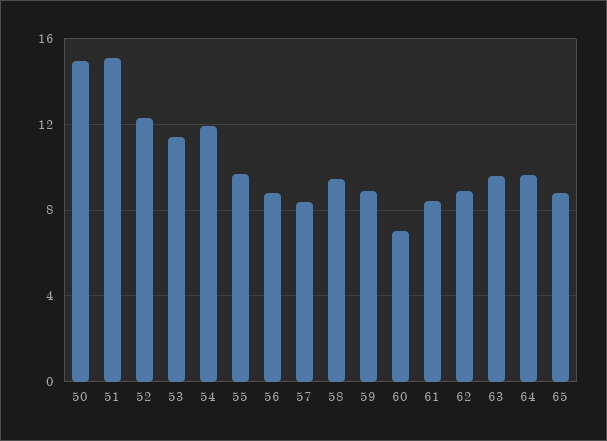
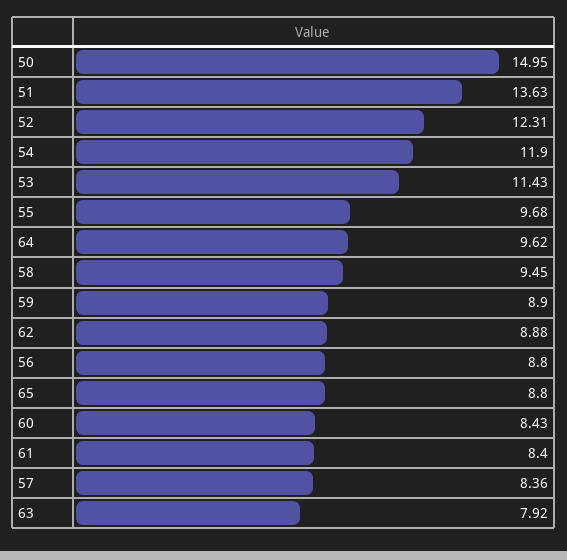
  {
    "50": 14.95,
-   "51": 15,
+   "51": 13.63,
    "52": 12.31,
    "53": 11.43,
    "54": 11.9,
    "55": 9.68,
    "56": 8.8,
    "57": 8.36,
    "58": 9.45,
    "59": 8.9,
-   "60": 7,
+   "60": 8.43,
    "61": 8.4,
    "62": 8.88,
-   "63": 9.5,
+   "63": 7.92,
    "64": 9.62,
    "65": 8.8
  }

